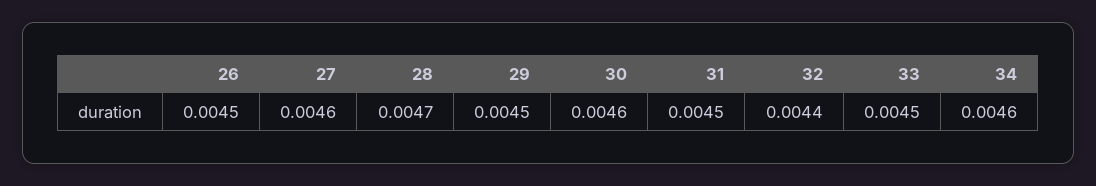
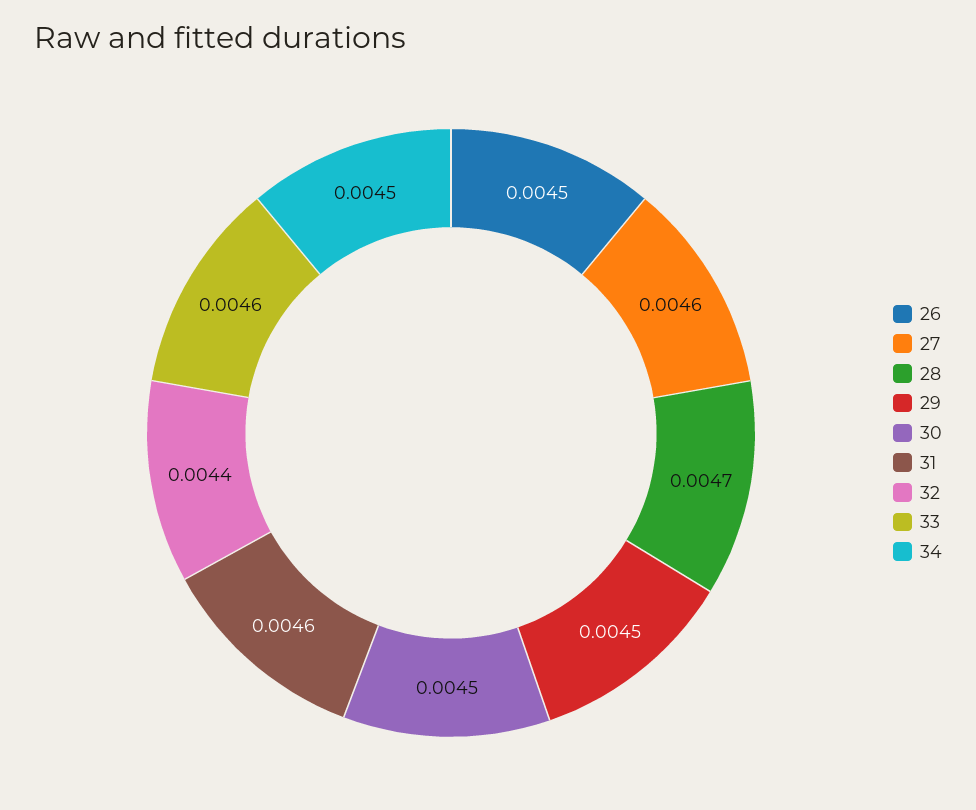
  {
    "26": 0.0045,
    "27": 0.0046,
    "28": 0.0047,
    "29": 0.0045,
-   "30": 0.0046,
+   "30": 0.0045,
-   "31": 0.0045,
+   "31": 0.0046,
    "32": 0.0044,
-   "33": 0.0045,
+   "33": 0.0046,
-   "34": 0.0046
+   "34": 0.0045
  }

